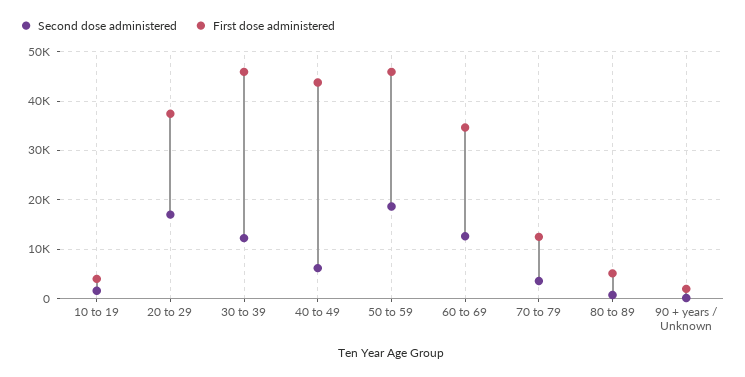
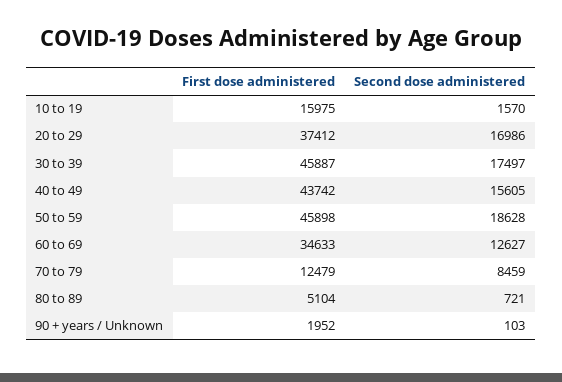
  {
    "Second dose administered": {
      "10 to 19": 1570,
      "20 to 29": 16986,
-     "30 to 39": 12000,
+     "30 to 39": 17497,
-     "40 to 49": 6000,
+     "40 to 49": 15605,
      "50 to 59": 18628,
      "60 to 69": 12627,
-     "70 to 79": 4000,
+     "70 to 79": 8459,
      "80 to 89": 721,
      "90 + years / Unknown": 103
    },
    "First dose administered": {
-     "10 to 19": 4000,
+     "10 to 19": 15975,
      "20 to 29": 37412,
      "30 to 39": 45887,
      "40 to 49": 43742,
      "50 to 59": 45898,
      "60 to 69": 34633,
      "70 to 79": 12479,
      "80 to 89": 5104,
      "90 + years / Unknown": 1952
    }
  }

